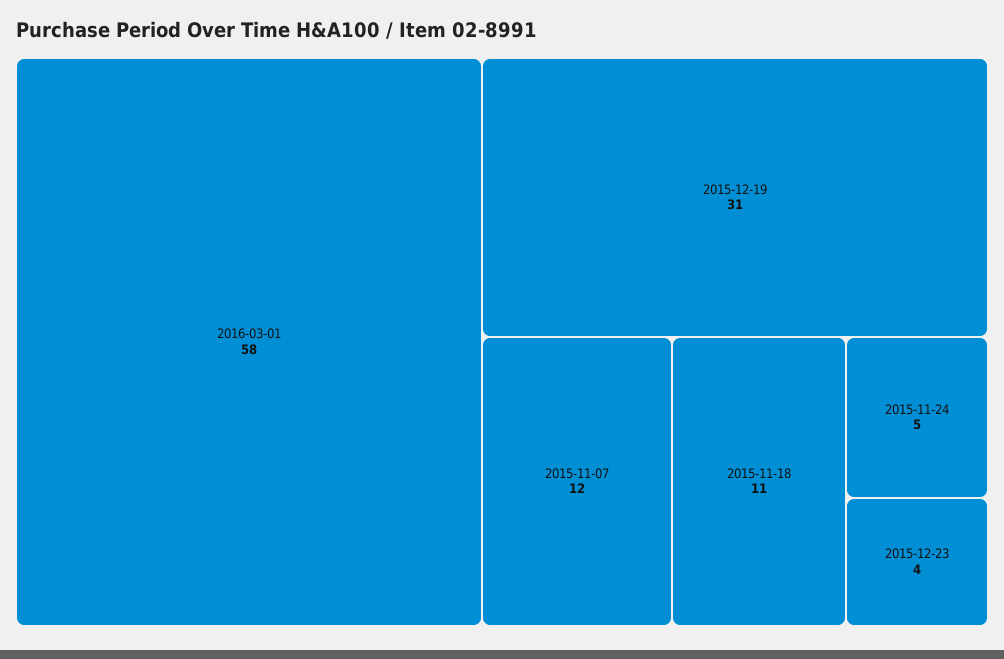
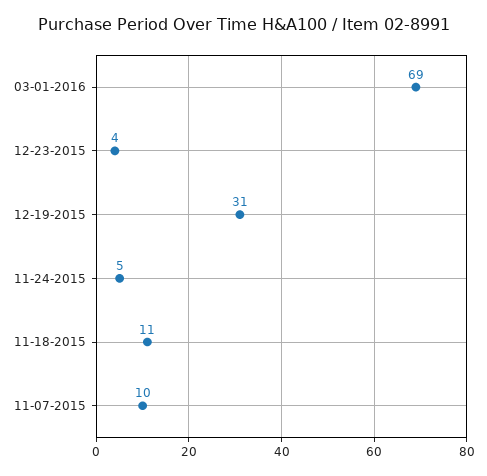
  {
-   "2016-03-01": 58,
+   "2016-03-01": 69,
    "2015-12-19": 31,
-   "2015-11-07": 12,
+   "2015-11-07": 10,
    "2015-11-18": 11,
    "2015-11-24": 5,
    "2015-12-23": 4
  }

